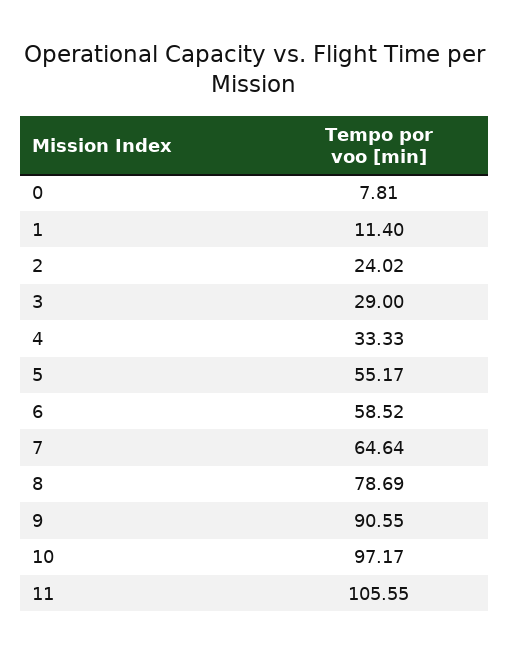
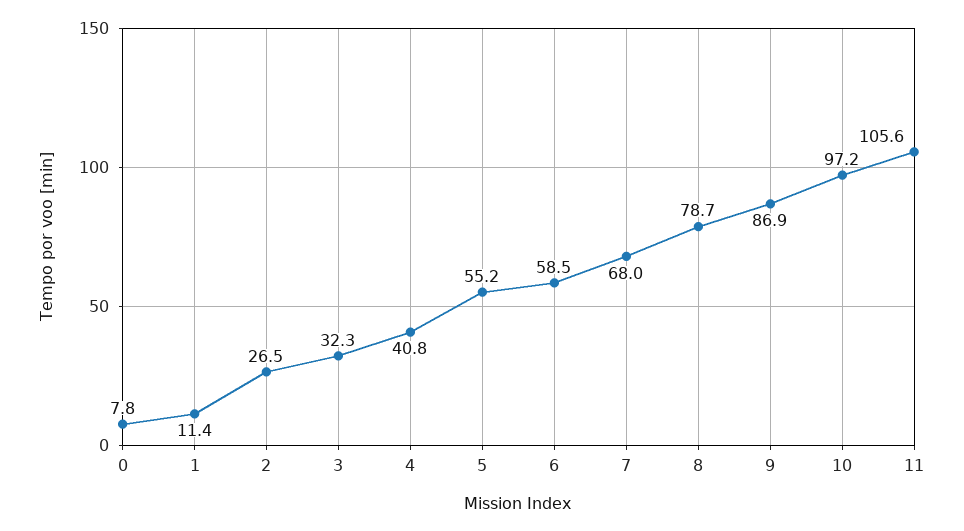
  {
    "0": 7.81,
    "1": 11.4,
-   "2": 24.02,
+   "2": 26.5,
-   "3": 29,
+   "3": 32.3,
-   "4": 33.33,
+   "4": 40.8,
    "5": 55.17,
    "6": 58.52,
-   "7": 64.64,
+   "7": 68,
    "8": 78.69,
-   "9": 90.55,
+   "9": 86.9,
    "10": 97.17,
    "11": 105.55
  }

